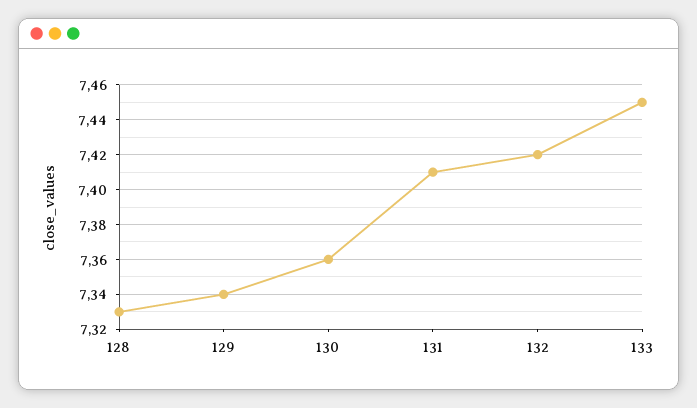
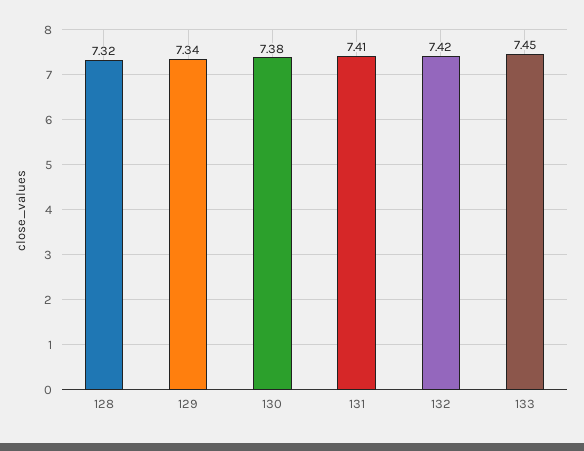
  {
-   "128": 7.33,
+   "128": 7.32,
    "129": 7.34,
-   "130": 7.36,
+   "130": 7.38,
    "131": 7.41,
    "132": 7.42,
    "133": 7.45
  }

